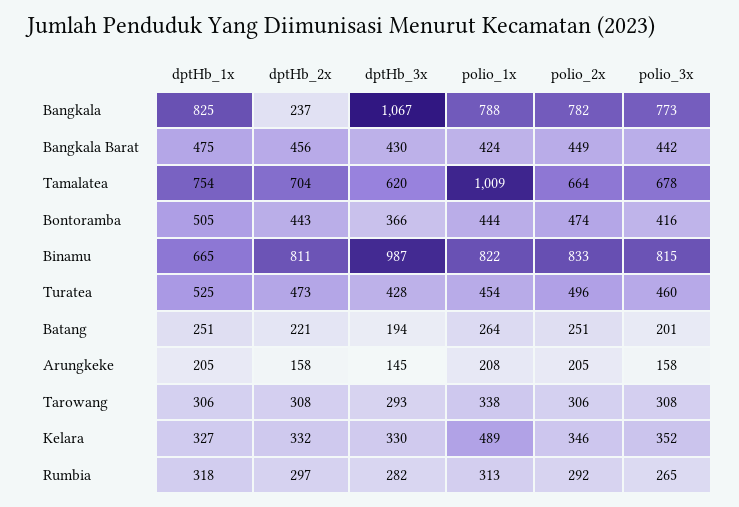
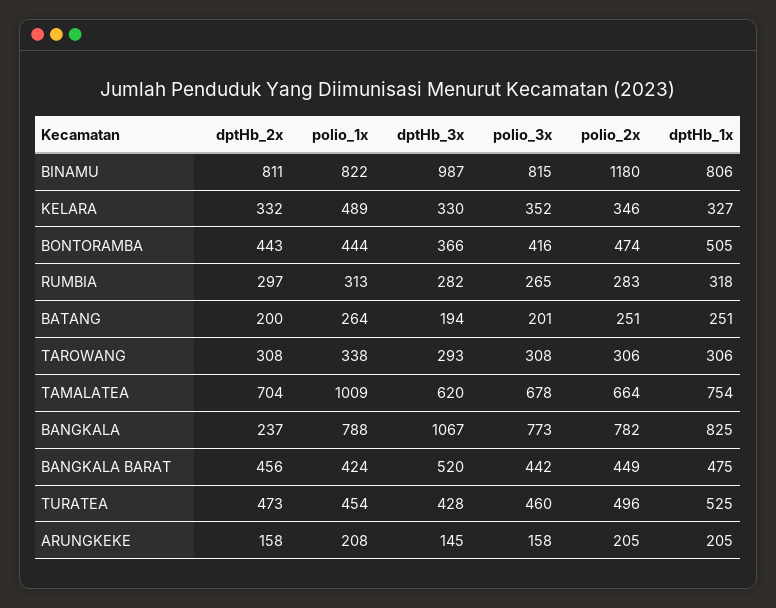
  {
    "dptHb_1x": {
      "Bangkala": 825,
      "Bangkala Barat": 475,
      "Tamalatea": 754,
      "Bontoramba": 505,
-     "Binamu": 665,
+     "Binamu": 806,
      "Turatea": 525,
      "Batang": 251,
      "Arungkeke": 205,
      "Tarowang": 306,
      "Kelara": 327,
      "Rumbia": 318
    },
    "dptHb_2x": {
      "Bangkala": 237,
      "Bangkala Barat": 456,
      "Tamalatea": 704,
      "Bontoramba": 443,
      "Binamu": 811,
      "Turatea": 473,
-     "Batang": 221,
+     "Batang": 200,
      "Arungkeke": 158,
      "Tarowang": 308,
      "Kelara": 332,
      "Rumbia": 297
    },
    "dptHb_3x": {
      "Bangkala": 1067,
-     "Bangkala Barat": 430,
+     "Bangkala Barat": 520,
      "Tamalatea": 620,
      "Bontoramba": 366,
      "Binamu": 987,
      "Turatea": 428,
      "Batang": 194,
      "Arungkeke": 145,
      "Tarowang": 293,
      "Kelara": 330,
      "Rumbia": 282
    },
    "polio_1x": {
      "Bangkala": 788,
      "Bangkala Barat": 424,
      "Tamalatea": 1009,
      "Bontoramba": 444,
      "Binamu": 822,
      "Turatea": 454,
      "Batang": 264,
      "Arungkeke": 208,
      "Tarowang": 338,
      "Kelara": 489,
      "Rumbia": 313
    },
    "polio_2x": {
      "Bangkala": 782,
      "Bangkala Barat": 449,
      "Tamalatea": 664,
      "Bontoramba": 474,
-     "Binamu": 833,
+     "Binamu": 1180,
      "Turatea": 496,
      "Batang": 251,
      "Arungkeke": 205,
      "Tarowang": 306,
      "Kelara": 346,
-     "Rumbia": 292
+     "Rumbia": 283
    },
    "polio_3x": {
      "Bangkala": 773,
      "Bangkala Barat": 442,
      "Tamalatea": 678,
      "Bontoramba": 416,
      "Binamu": 815,
      "Turatea": 460,
      "Batang": 201,
      "Arungkeke": 158,
      "Tarowang": 308,
      "Kelara": 352,
      "Rumbia": 265
    }
  }

